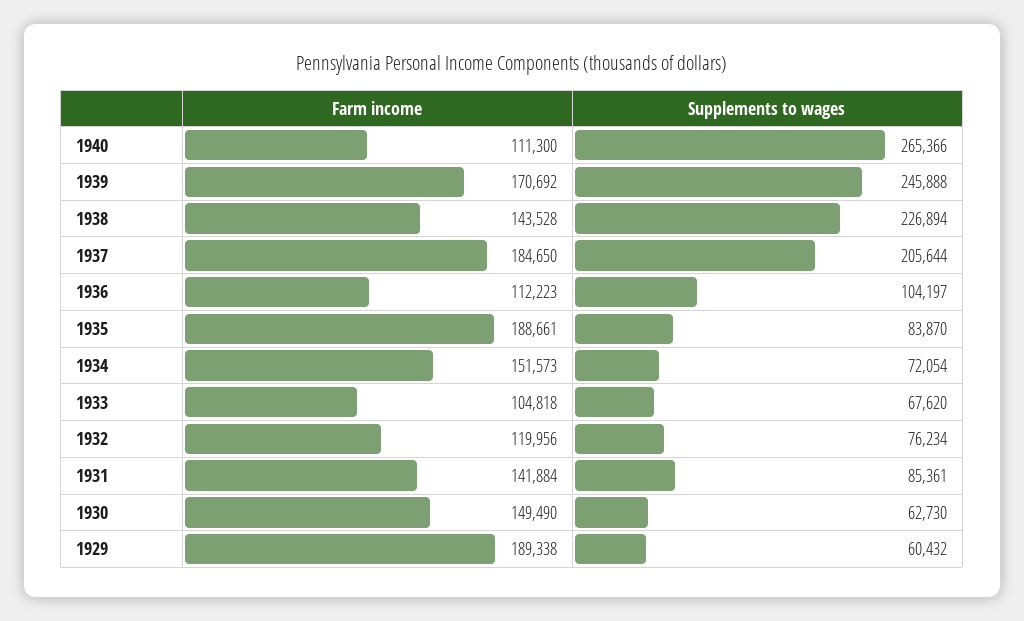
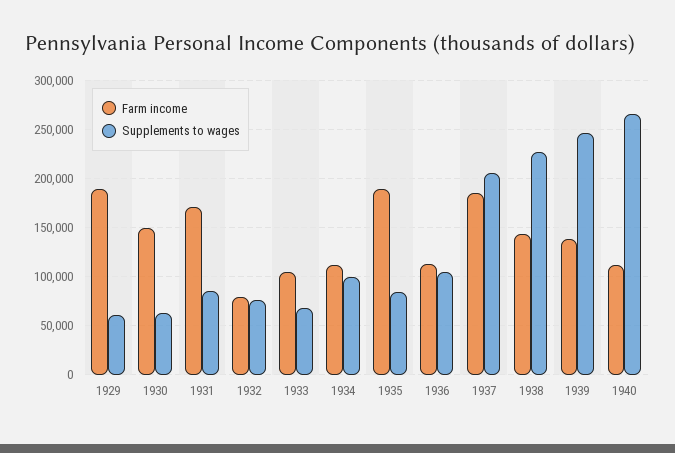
  {
    "Farm income": {
      "1940": 111300,
-     "1939": 170692,
+     "1939": 140000,
      "1938": 143528,
      "1937": 184650,
      "1936": 112223,
      "1935": 188661,
-     "1934": 151573,
+     "1934": 110000,
      "1933": 104818,
-     "1932": 119956,
+     "1932": 80000,
-     "1931": 141884,
+     "1931": 170000,
      "1930": 149490,
      "1929": 189338
    },
    "Supplements to wages": {
      "1940": 265366,
      "1939": 245888,
      "1938": 226894,
      "1937": 205644,
      "1936": 104197,
      "1935": 83870,
-     "1934": 72054,
+     "1934": 100000,
      "1933": 67620,
      "1932": 76234,
      "1931": 85361,
      "1930": 62730,
      "1929": 60432
    }
  }

